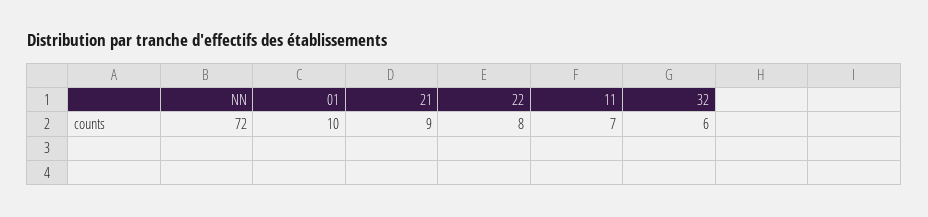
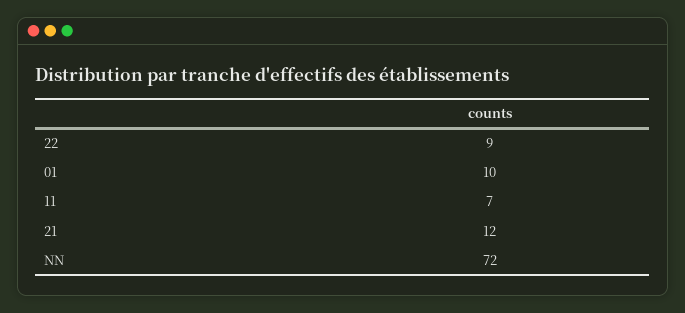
  {
    "NN": 72,
    "01": 10,
-   "21": 9,
+   "21": 12,
-   "22": 8,
+   "22": 9,
-   "11": 7,
+   "11": 7
-   "32": 6
  }

